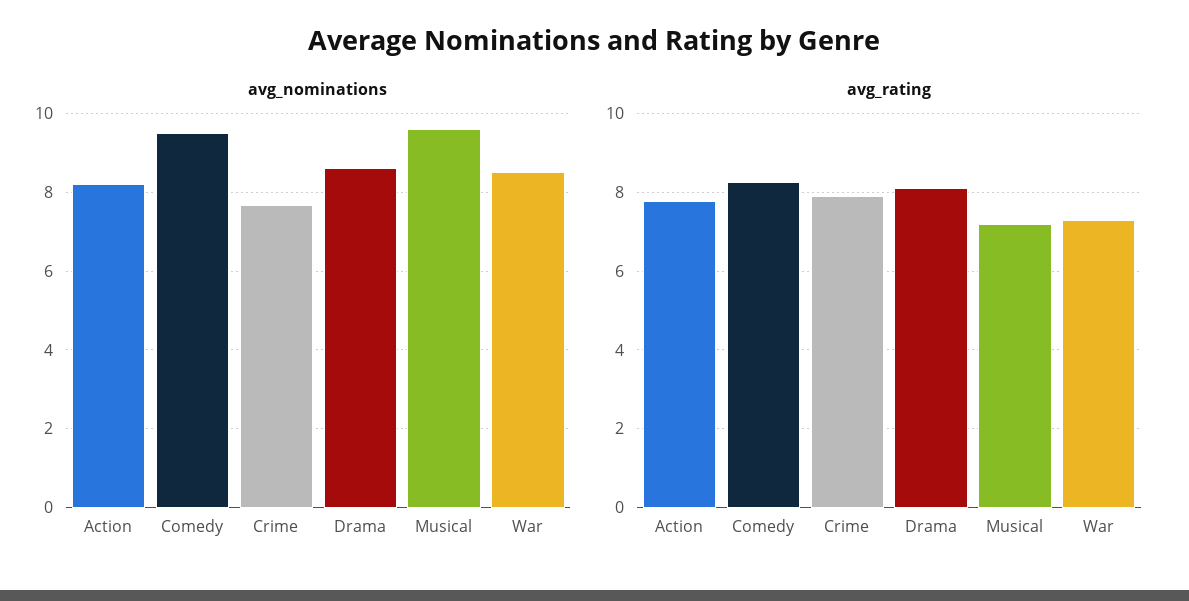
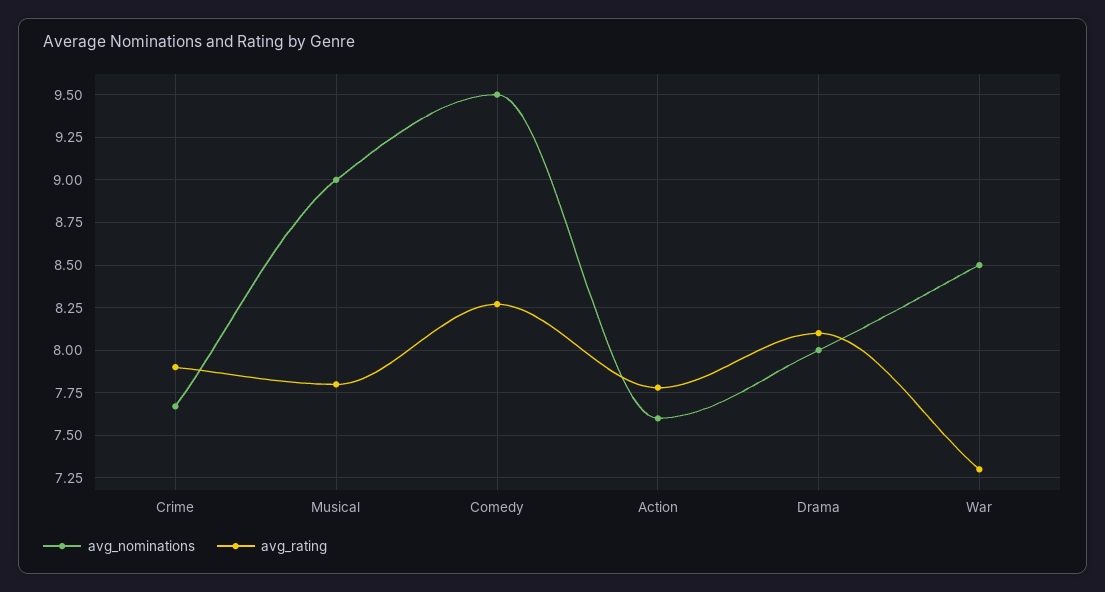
  {
    "avg_nominations": {
-     "Action": 8.2,
+     "Action": 7.6,
      "Comedy": 9.5,
      "Crime": 7.65,
-     "Drama": 8.6,
+     "Drama": 8,
-     "Musical": 9.6,
+     "Musical": 9,
      "War": 8.5
    },
    "avg_rating": {
      "Action": 7.8,
      "Comedy": 8.25,
      "Crime": 7.9,
      "Drama": 8.1,
-     "Musical": 7.2,
+     "Musical": 7.8,
      "War": 7.3
    }
  }

